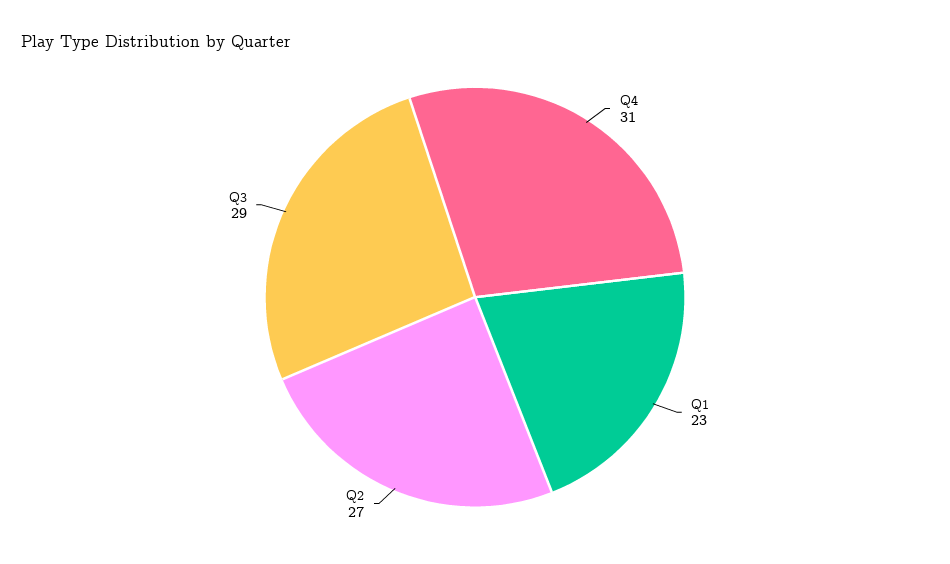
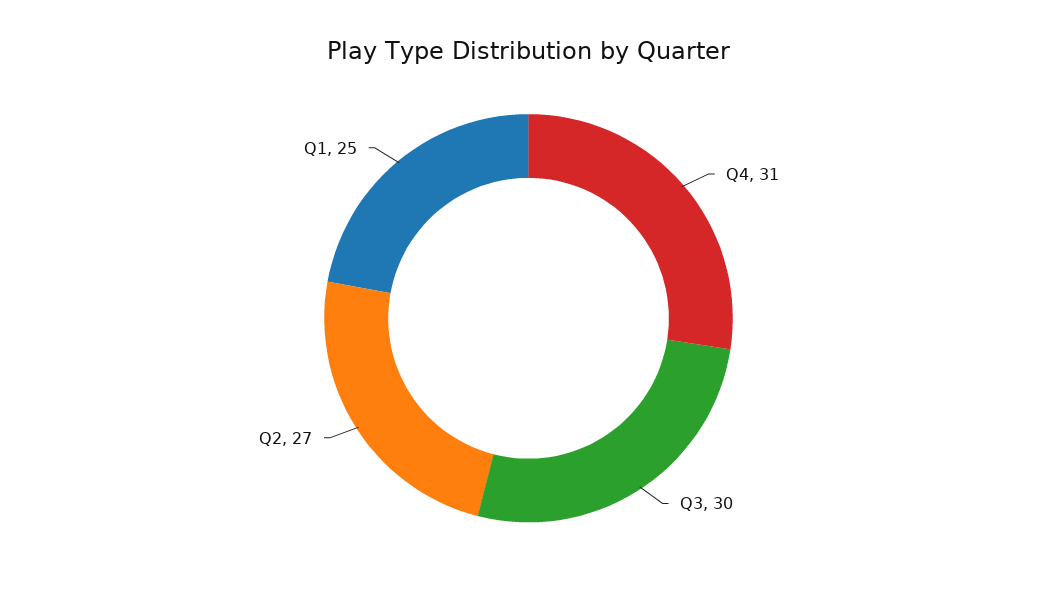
  {
    "Q4": 31,
-   "Q1": 23,
+   "Q1": 25,
    "Q2": 27,
-   "Q3": 29
+   "Q3": 30
  }

